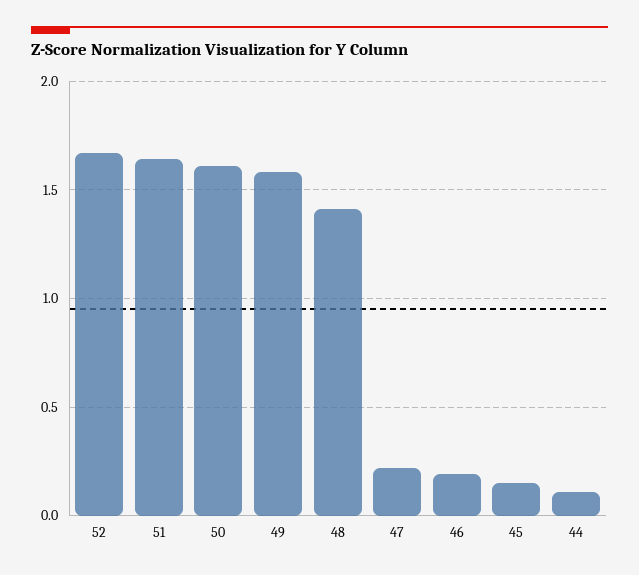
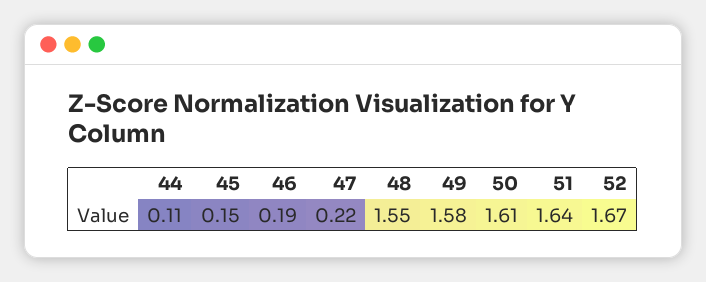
  {
    "52": 1.67,
    "51": 1.64,
    "50": 1.61,
    "49": 1.58,
-   "48": 1.4,
+   "48": 1.55,
    "47": 0.22,
    "46": 0.19,
    "45": 0.15,
    "44": 0.11
  }

